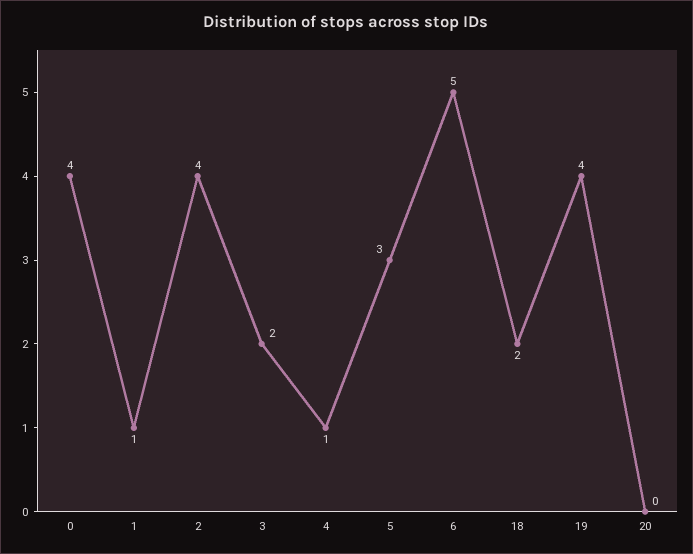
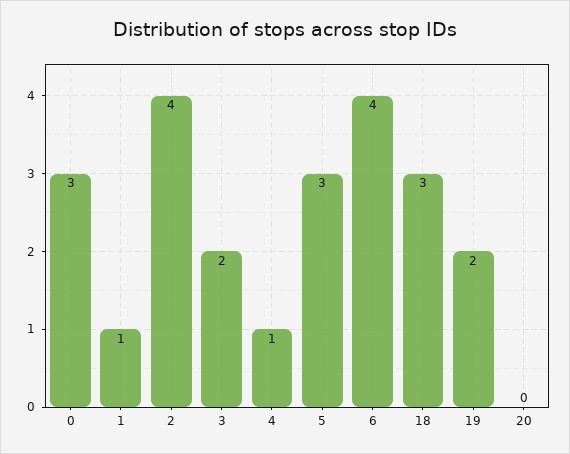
  {
-   "0": 4,
+   "0": 3,
    "1": 1,
    "2": 4,
    "3": 2,
    "4": 1,
    "5": 3,
-   "6": 5,
+   "6": 4,
-   "18": 2,
+   "18": 3,
-   "19": 4,
+   "19": 2,
    "20": 0
  }

